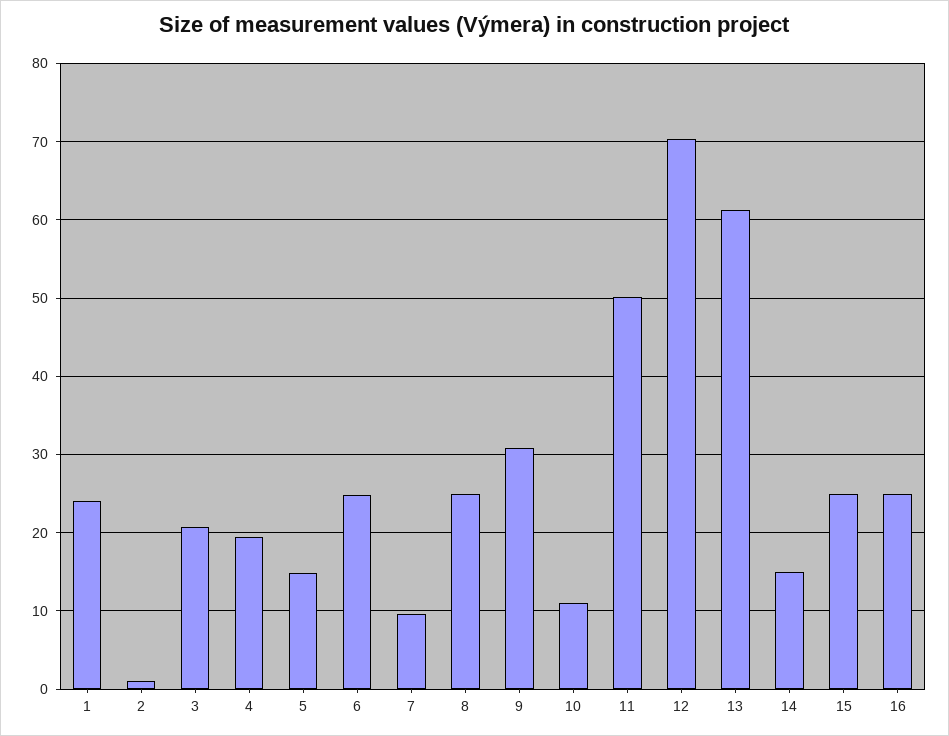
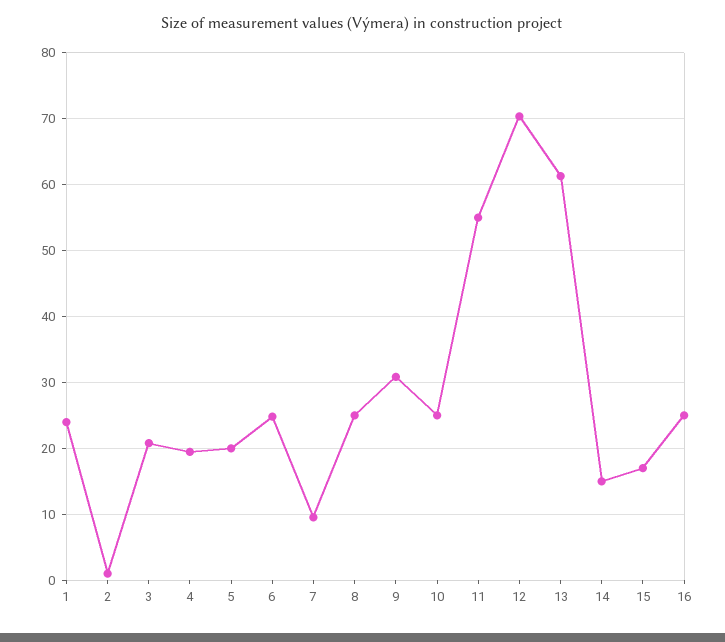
  {
    "1": 24,
    "2": 1,
    "3": 21,
    "4": 19,
-   "5": 15,
+   "5": 20,
    "6": 25,
    "7": 10,
    "8": 25,
    "9": 31,
-   "10": 11,
+   "10": 25,
-   "11": 50,
+   "11": 55,
    "12": 70,
    "13": 61,
    "14": 15,
-   "15": 25,
+   "15": 17,
    "16": 25
  }

